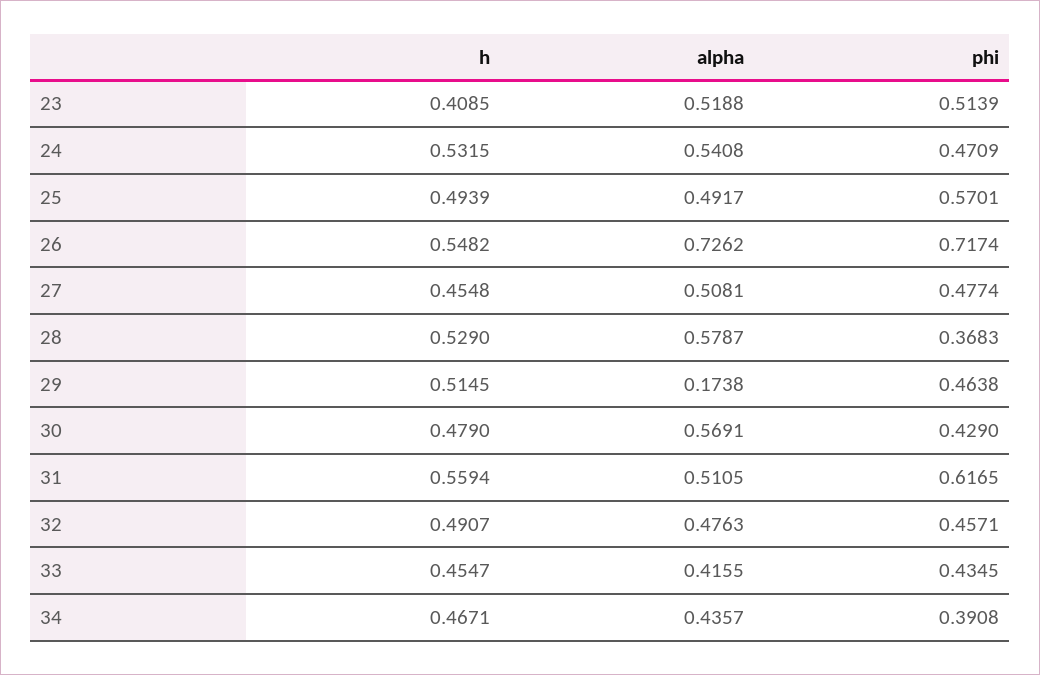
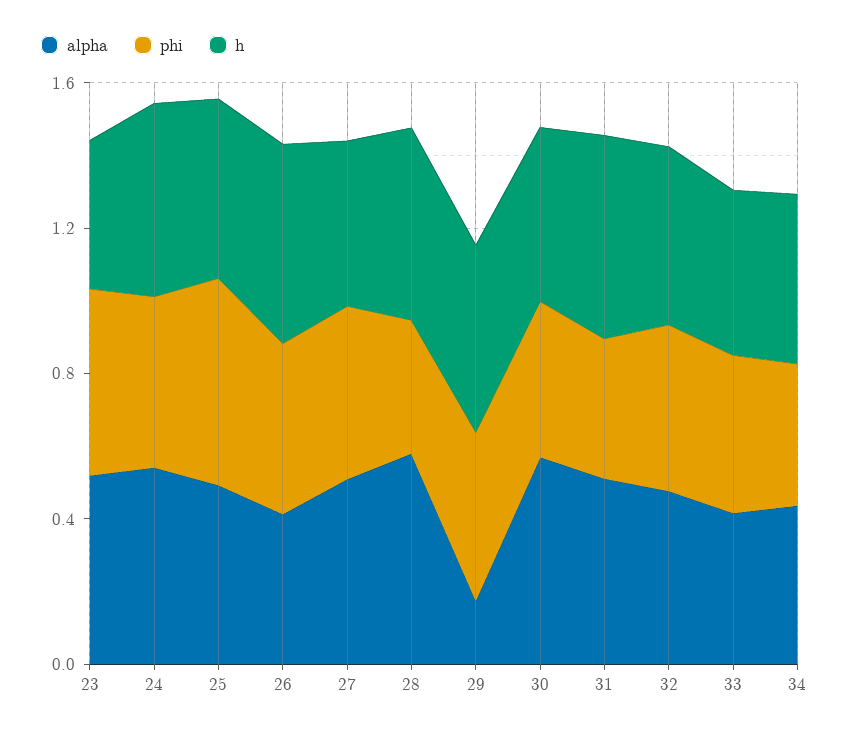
  {
    "h": {
      "23": 0.4085,
      "24": 0.5315,
      "25": 0.4939,
      "26": 0.5482,
      "27": 0.4548,
      "28": 0.529,
      "29": 0.5145,
      "30": 0.479,
      "31": 0.5594,
      "32": 0.4907,
      "33": 0.4547,
      "34": 0.4671
    },
    "alpha": {
      "23": 0.5188,
      "24": 0.5408,
      "25": 0.4917,
-     "26": 0.7262,
+     "26": 0.4,
      "27": 0.5081,
      "28": 0.5787,
      "29": 0.1738,
      "30": 0.5691,
      "31": 0.5105,
      "32": 0.4763,
      "33": 0.4155,
      "34": 0.4357
    },
    "phi": {
      "23": 0.5139,
      "24": 0.4709,
      "25": 0.5701,
-     "26": 0.7174,
+     "26": 0.5,
      "27": 0.4774,
      "28": 0.3683,
      "29": 0.4638,
      "30": 0.429,
-     "31": 0.6165,
+     "31": 0.4,
      "32": 0.4571,
      "33": 0.4345,
      "34": 0.3908
    }
  }

